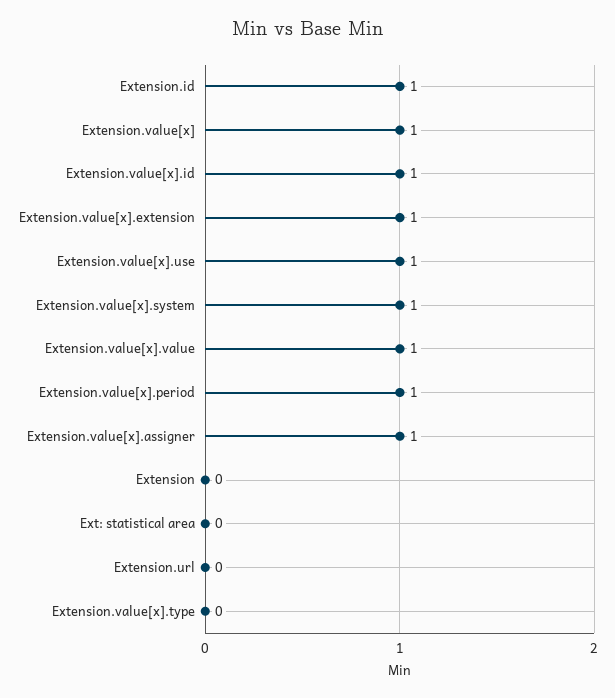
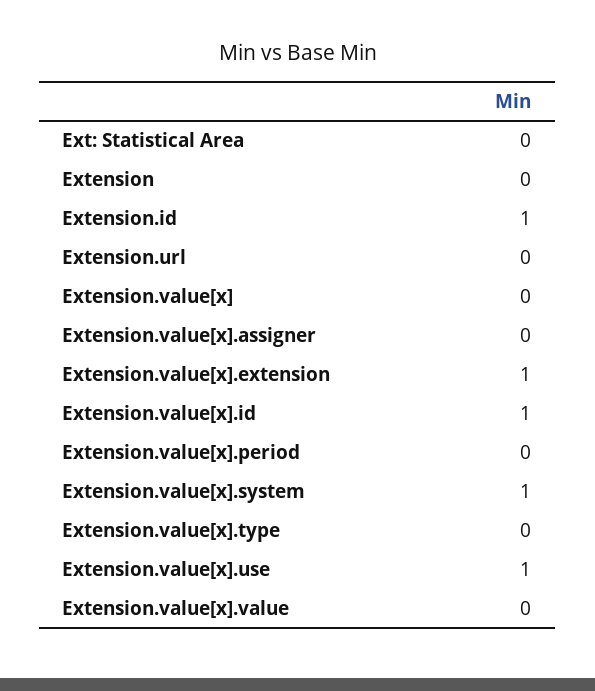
  {
    "Extension.id": 1,
-   "Extension.value[x]": 1,
+   "Extension.value[x]": 0,
    "Extension.value[x].id": 1,
    "Extension.value[x].extension": 1,
    "Extension.value[x].use": 1,
    "Extension.value[x].system": 1,
-   "Extension.value[x].value": 1,
+   "Extension.value[x].value": 0,
-   "Extension.value[x].period": 1,
+   "Extension.value[x].period": 0,
-   "Extension.value[x].assigner": 1,
+   "Extension.value[x].assigner": 0,
    "Extension": 0,
    "Ext: statistical area": 0,
    "Extension.url": 0,
    "Extension.value[x].type": 0
  }

